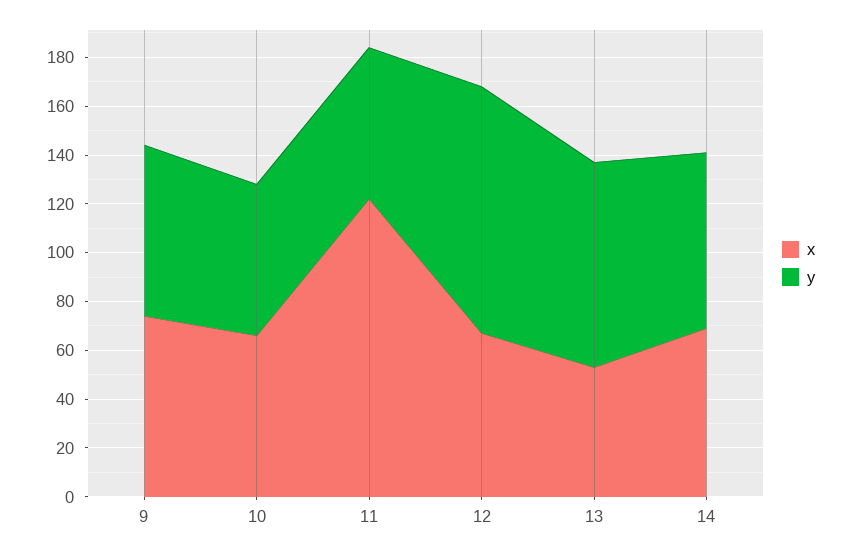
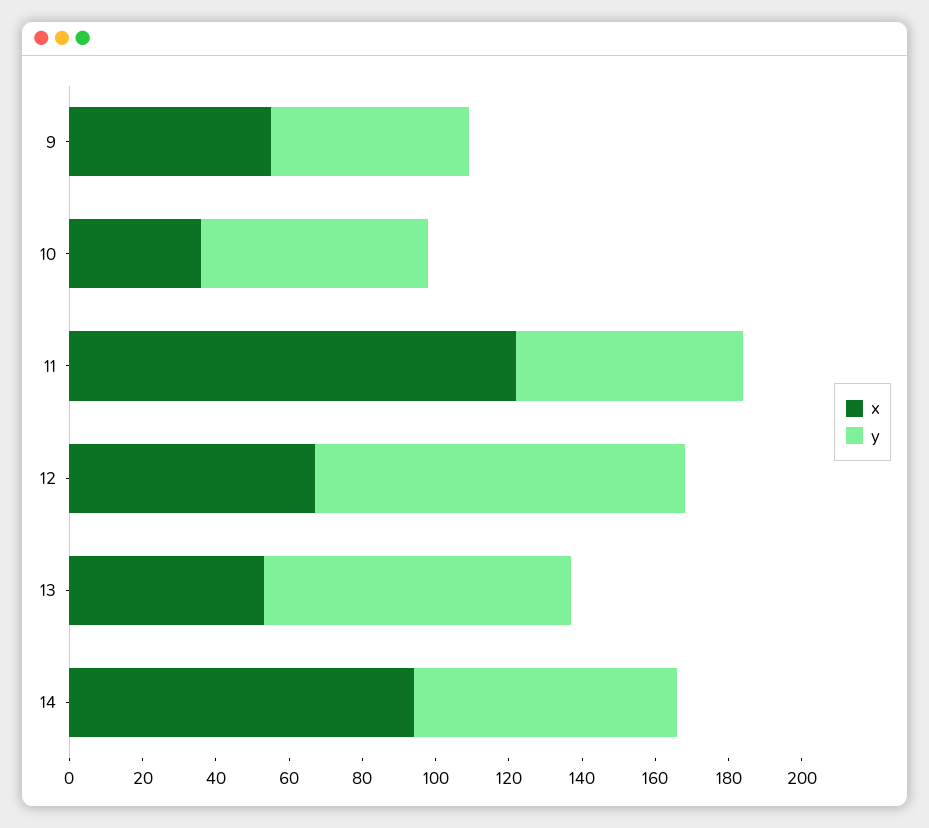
  {
    "x": {
-     "9": 75,
+     "9": 55,
-     "10": 65,
+     "10": 35,
      "11": 120,
      "12": 65,
      "13": 55,
-     "14": 70
+     "14": 95
    },
    "y": {
-     "9": 70,
+     "9": 55,
      "10": 60,
      "11": 60,
      "12": 100,
      "13": 85,
      "14": 70
    }
  }

